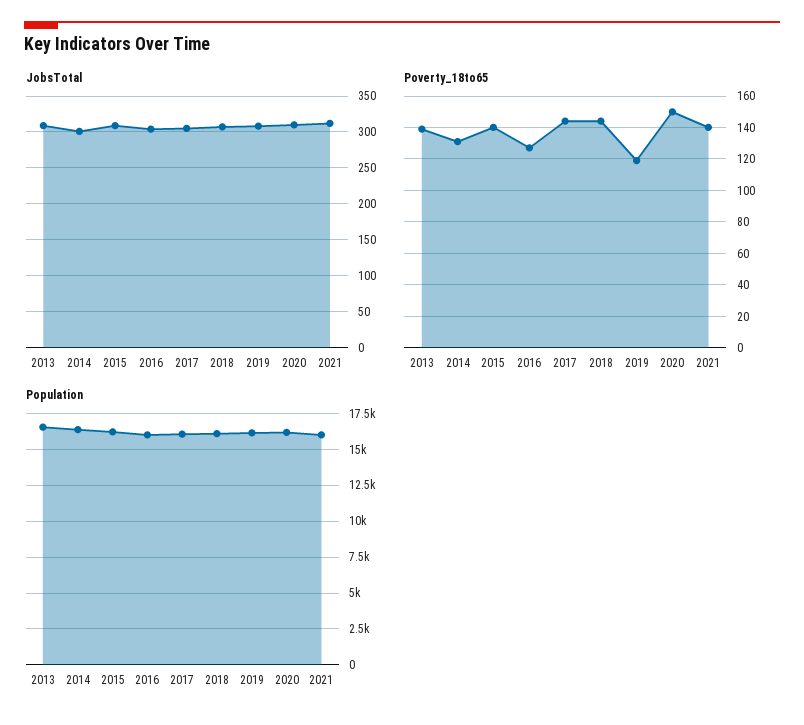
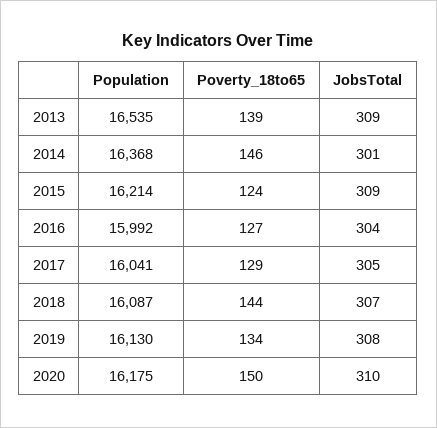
  {
    "JobsTotal": {
      "2013": 309,
      "2014": 301,
      "2015": 309,
      "2016": 304,
      "2017": 305,
      "2018": 307,
      "2019": 308,
-     "2020": 310,
+     "2020": 310
-     "2021": 310
    },
    "Poverty_18to65": {
      "2013": 139,
-     "2014": 130,
+     "2014": 146,
-     "2015": 140,
+     "2015": 124,
      "2016": 127,
-     "2017": 145,
+     "2017": 129,
      "2018": 144,
-     "2019": 120,
+     "2019": 134,
-     "2020": 150,
+     "2020": 150
-     "2021": 140
    },
    "Population": {
      "2013": 16535,
      "2014": 16368,
      "2015": 16214,
      "2016": 15992,
      "2017": 16041,
      "2018": 16087,
      "2019": 16130,
-     "2020": 16175,
+     "2020": 16175
-     "2021": 16000
    }
  }

